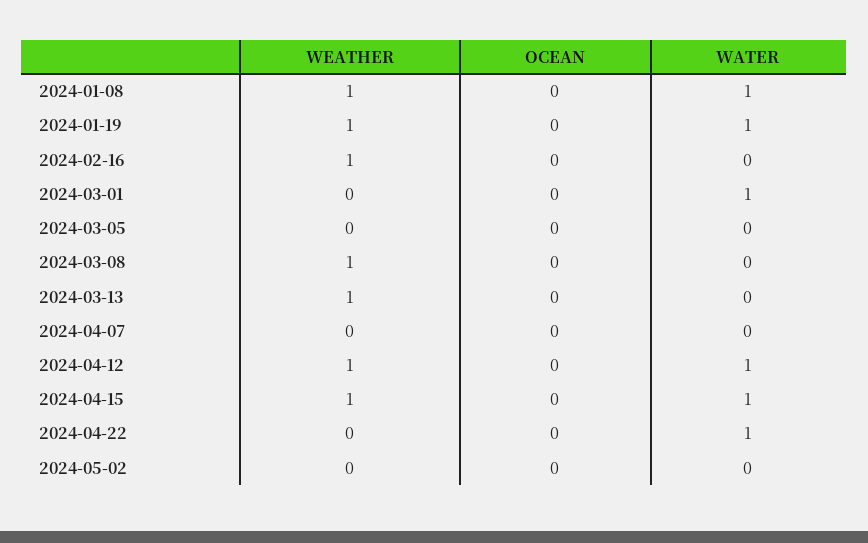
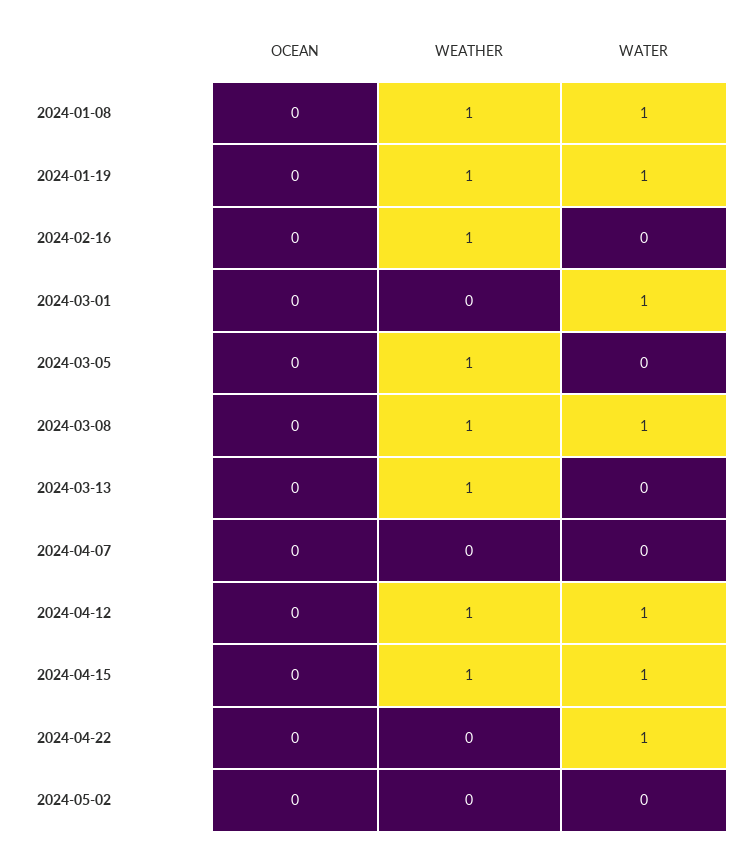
  {
    "WEATHER": {
      "2024-01-08": 1,
      "2024-01-19": 1,
      "2024-02-16": 1,
      "2024-03-01": 0,
-     "2024-03-05": 0,
+     "2024-03-05": 1,
      "2024-03-08": 1,
      "2024-03-13": 1,
      "2024-04-07": 0,
      "2024-04-12": 1,
      "2024-04-15": 1,
      "2024-04-22": 0,
      "2024-05-02": 0
    },
    "OCEAN": {
      "2024-01-08": 0,
      "2024-01-19": 0,
      "2024-02-16": 0,
      "2024-03-01": 0,
      "2024-03-05": 0,
      "2024-03-08": 0,
      "2024-03-13": 0,
      "2024-04-07": 0,
      "2024-04-12": 0,
      "2024-04-15": 0,
      "2024-04-22": 0,
      "2024-05-02": 0
    },
    "WATER": {
      "2024-01-08": 1,
      "2024-01-19": 1,
      "2024-02-16": 0,
      "2024-03-01": 1,
      "2024-03-05": 0,
-     "2024-03-08": 0,
+     "2024-03-08": 1,
      "2024-03-13": 0,
      "2024-04-07": 0,
      "2024-04-12": 1,
      "2024-04-15": 1,
      "2024-04-22": 1,
      "2024-05-02": 0
    }
  }

